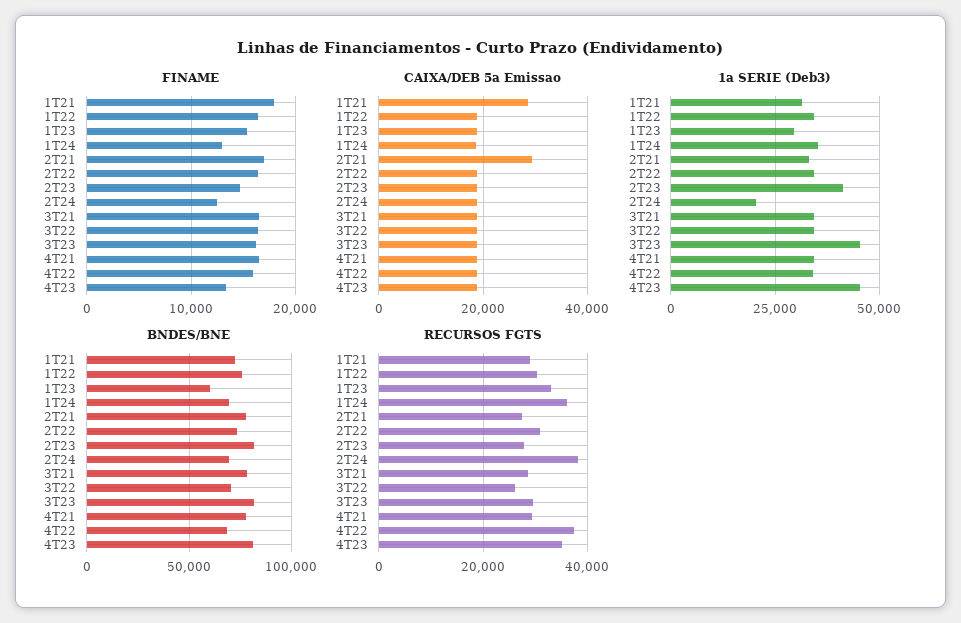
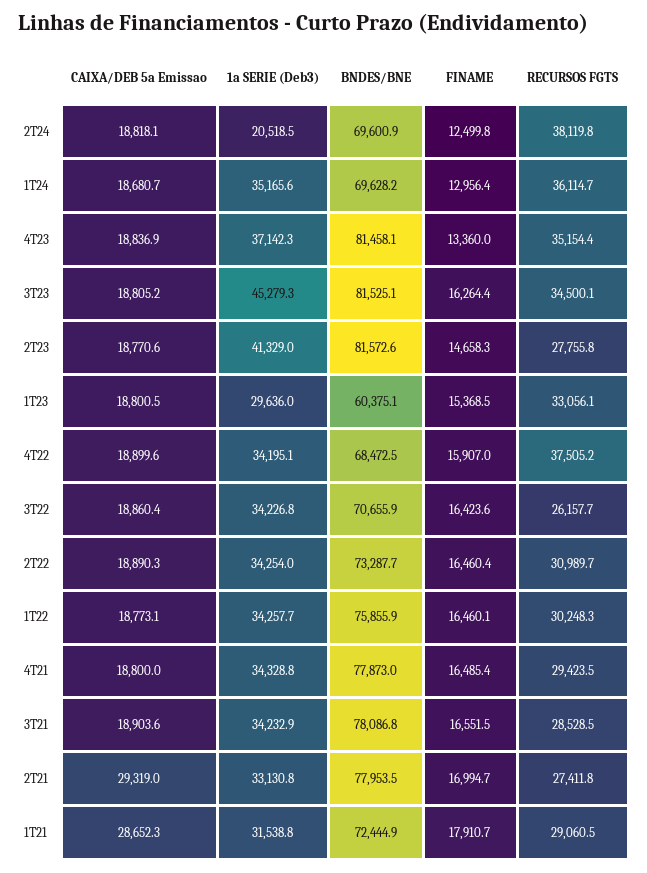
  {
    "FINAME": {
      "1T21": 17910.7,
      "1T22": 16460.1,
      "1T23": 15368.5,
      "1T24": 12956.4,
      "2T21": 16994.7,
      "2T22": 16460.4,
      "2T23": 14658.3,
      "2T24": 12499.8,
      "3T21": 16551.5,
      "3T22": 16423.6,
      "3T23": 16264.4,
      "4T21": 16485.4,
      "4T22": 15907,
      "4T23": 13360
    },
    "CAIXA/DEB 5a Emissao": {
      "1T21": 28652.3,
      "1T22": 18773.1,
      "1T23": 18800.5,
      "1T24": 18680.7,
      "2T21": 29319,
      "2T22": 18890.3,
      "2T23": 18770.6,
      "2T24": 18818.1,
      "3T21": 18903.6,
      "3T22": 18860.4,
      "3T23": 18805.2,
      "4T21": 18800,
      "4T22": 18899.6,
      "4T23": 18836.9
    },
    "1a SERIE (Deb3)": {
      "1T21": 31538.8,
      "1T22": 34257.7,
      "1T23": 29636,
      "1T24": 35165.6,
      "2T21": 33130.8,
      "2T22": 34254,
      "2T23": 41329,
      "2T24": 20518.5,
      "3T21": 34232.9,
      "3T22": 34226.8,
      "3T23": 45279.3,
      "4T21": 34328.8,
      "4T22": 34195.1,
-     "4T23": 45000
+     "4T23": 37142.3
    },
    "BNDES/BNE": {
      "1T21": 72444.9,
      "1T22": 75855.9,
      "1T23": 60375.1,
      "1T24": 69628.2,
      "2T21": 77953.5,
      "2T22": 73287.7,
      "2T23": 81572.6,
      "2T24": 69600.9,
      "3T21": 78086.8,
      "3T22": 70655.9,
      "3T23": 81525.1,
      "4T21": 77873,
      "4T22": 68472.5,
      "4T23": 81458.1
    },
    "RECURSOS FGTS": {
      "1T21": 29060.5,
      "1T22": 30248.3,
      "1T23": 33056.1,
      "1T24": 36114.7,
      "2T21": 27411.8,
      "2T22": 30989.7,
      "2T23": 27755.8,
      "2T24": 38119.8,
      "3T21": 28528.5,
      "3T22": 26157.7,
-     "3T23": 30000,
+     "3T23": 34500.1,
      "4T21": 29423.5,
      "4T22": 37505.2,
      "4T23": 35154.4
    }
  }

